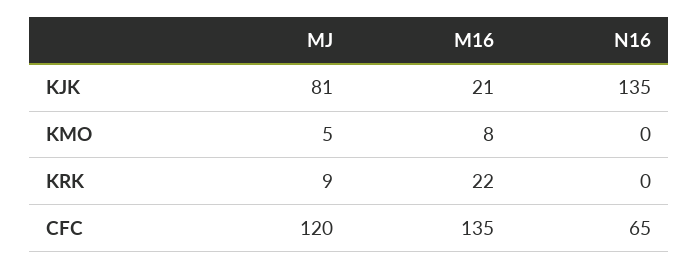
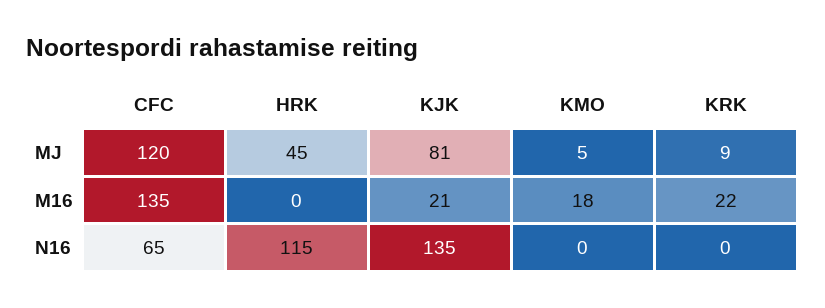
  {
    "MJ": {
      "KJK": 81,
      "KMO": 5,
      "KRK": 9,
-     "CFC": 120
+     "CFC": 120,
+     "HRK": 45
    },
    "M16": {
      "KJK": 21,
-     "KMO": 8,
+     "KMO": 18,
      "KRK": 22,
-     "CFC": 135
+     "CFC": 135,
+     "HRK": 0
    },
    "N16": {
      "KJK": 135,
      "KMO": 0,
      "KRK": 0,
-     "CFC": 65
+     "CFC": 65,
+     "HRK": 115
    }
  }

